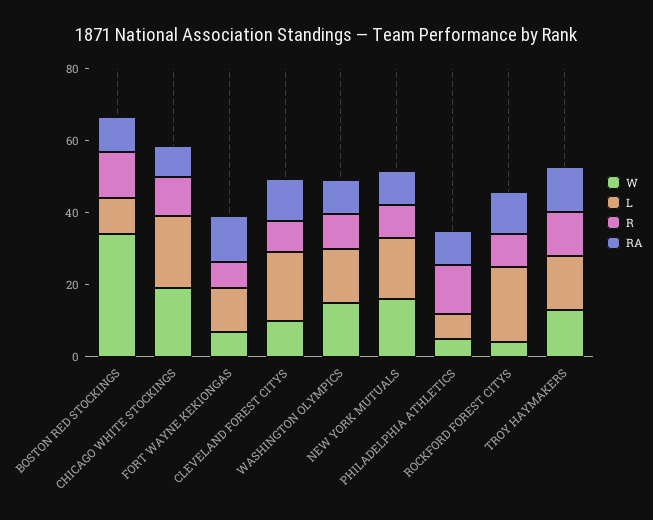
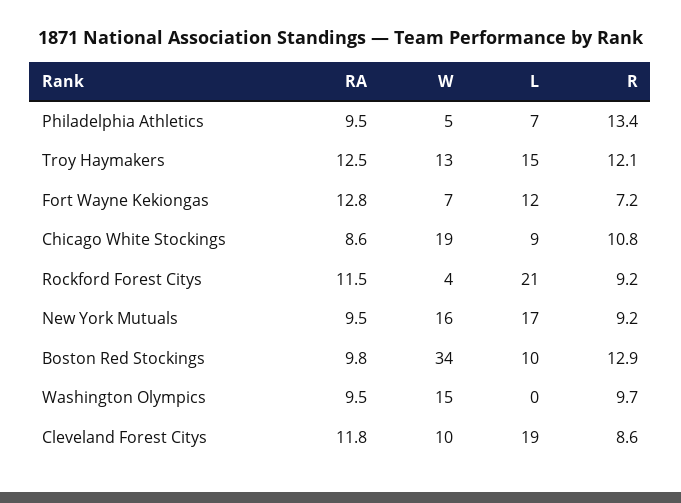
  {
    "W": {
      "BOSTON RED STOCKINGS": 34,
      "CHICAGO WHITE STOCKINGS": 19,
      "FORT WAYNE KEKIONGAS": 7,
      "CLEVELAND FOREST CITYS": 10,
      "WASHINGTON OLYMPICS": 15,
      "NEW YORK MUTUALS": 16,
      "PHILADELPHIA ATHLETICS": 5,
      "ROCKFORD FOREST CITYS": 4,
      "TROY HAYMAKERS": 13
    },
    "L": {
      "BOSTON RED STOCKINGS": 10,
-     "CHICAGO WHITE STOCKINGS": 20,
+     "CHICAGO WHITE STOCKINGS": 9,
      "FORT WAYNE KEKIONGAS": 12,
      "CLEVELAND FOREST CITYS": 19,
-     "WASHINGTON OLYMPICS": 15,
+     "WASHINGTON OLYMPICS": 0,
      "NEW YORK MUTUALS": 17,
      "PHILADELPHIA ATHLETICS": 7,
      "ROCKFORD FOREST CITYS": 21,
      "TROY HAYMAKERS": 15
    },
    "R": {
      "BOSTON RED STOCKINGS": 12.9,
      "CHICAGO WHITE STOCKINGS": 10.8,
      "FORT WAYNE KEKIONGAS": 7.2,
      "CLEVELAND FOREST CITYS": 8.6,
      "WASHINGTON OLYMPICS": 9.7,
      "NEW YORK MUTUALS": 9.2,
      "PHILADELPHIA ATHLETICS": 13.4,
      "ROCKFORD FOREST CITYS": 9.2,
      "TROY HAYMAKERS": 12.1
    },
    "RA": {
      "BOSTON RED STOCKINGS": 9.8,
      "CHICAGO WHITE STOCKINGS": 8.6,
      "FORT WAYNE KEKIONGAS": 12.8,
      "CLEVELAND FOREST CITYS": 11.8,
      "WASHINGTON OLYMPICS": 9.5,
      "NEW YORK MUTUALS": 9.5,
      "PHILADELPHIA ATHLETICS": 9.5,
      "ROCKFORD FOREST CITYS": 11.5,
      "TROY HAYMAKERS": 12.5
    }
  }

